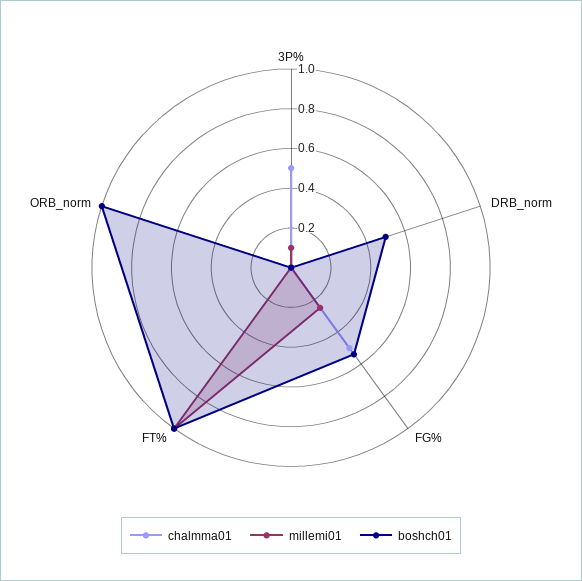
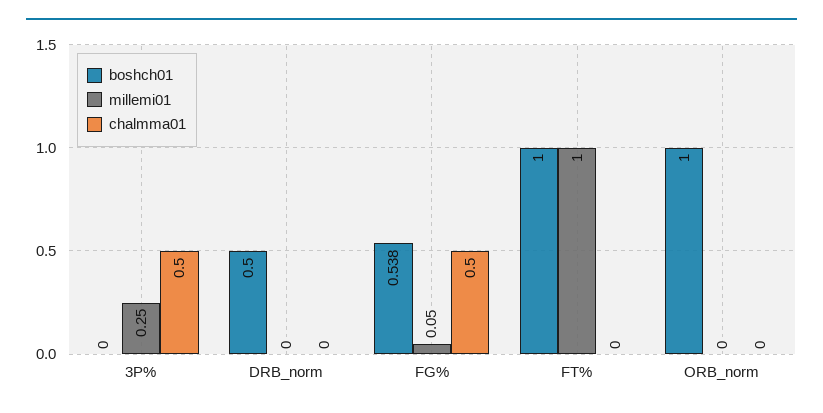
  {
    "chalmma01": {
      "3P%": 0.5,
      "DRB_norm": 0,
      "FG%": 0.5,
      "FT%": 0,
      "ORB_norm": 0
    },
    "millemi01": {
-     "3P%": 0.1,
+     "3P%": 0.25,
      "DRB_norm": 0,
-     "FG%": 0.25,
+     "FG%": 0.05,
      "FT%": 1,
      "ORB_norm": 0
    },
    "boshch01": {
      "3P%": 0,
      "DRB_norm": 0.5,
      "FG%": 0.538,
      "FT%": 1,
      "ORB_norm": 1
    }
  }

